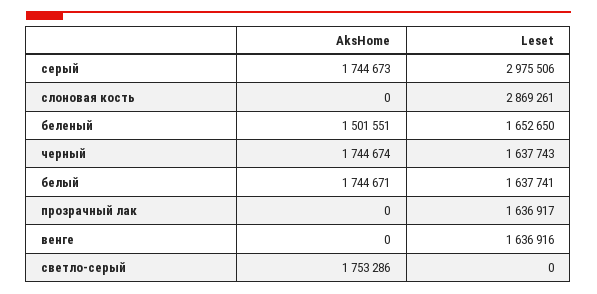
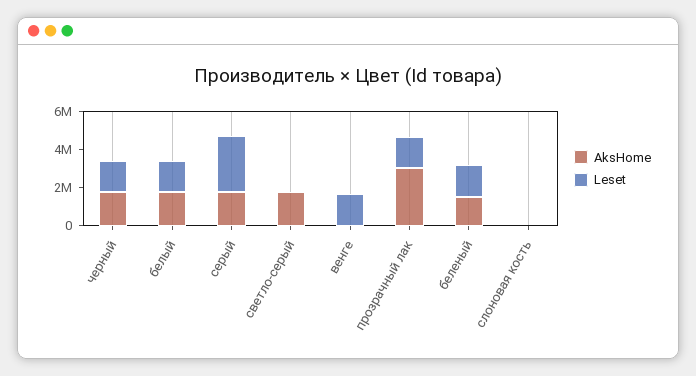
  {
    "AksHome": {
      "серый": 1744673,
      "слоновая кость": 0,
      "беленый": 1501551,
      "черный": 1744674,
      "белый": 1744671,
-     "прозрачный лак": 0,
+     "прозрачный лак": 3000000,
      "венге": 0,
      "светло-серый": 1753286
    },
    "Leset": {
      "серый": 2975506,
-     "слоновая кость": 2869261,
+     "слоновая кость": 0,
      "беленый": 1652650,
      "черный": 1637743,
      "белый": 1637741,
      "прозрачный лак": 1636917,
      "венге": 1636916,
      "светло-серый": 0
    }
  }

